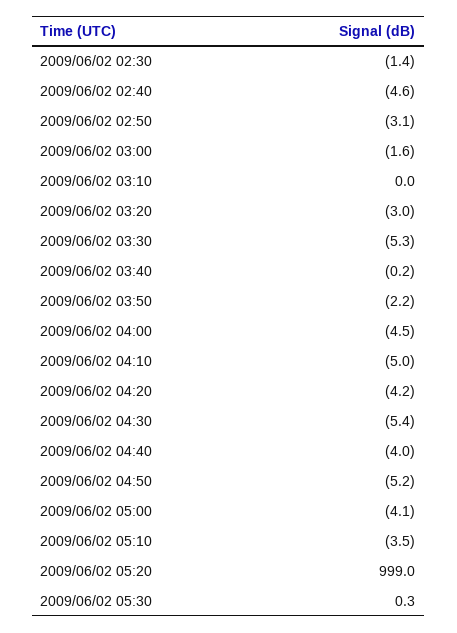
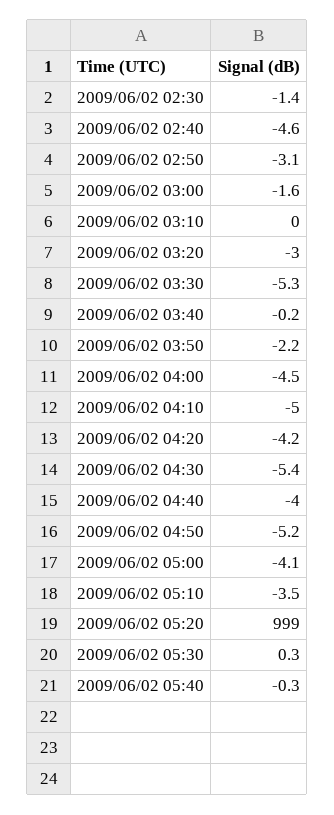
  {
    "2009/06/02 02:30": -1.4,
    "2009/06/02 02:40": -4.6,
    "2009/06/02 02:50": -3.1,
    "2009/06/02 03:00": -1.6,
    "2009/06/02 03:10": 0,
    "2009/06/02 03:20": -3,
    "2009/06/02 03:30": -5.3,
    "2009/06/02 03:40": -0.2,
    "2009/06/02 03:50": -2.2,
    "2009/06/02 04:00": -4.5,
    "2009/06/02 04:10": -5,
    "2009/06/02 04:20": -4.2,
    "2009/06/02 04:30": -5.4,
    "2009/06/02 04:40": -4,
    "2009/06/02 04:50": -5.2,
    "2009/06/02 05:00": -4.1,
    "2009/06/02 05:10": -3.5,
    "2009/06/02 05:20": 999,
-   "2009/06/02 05:30": 0.3
+   "2009/06/02 05:30": 0.3,
+   "2009/06/02 05:40": -0.3
  }

